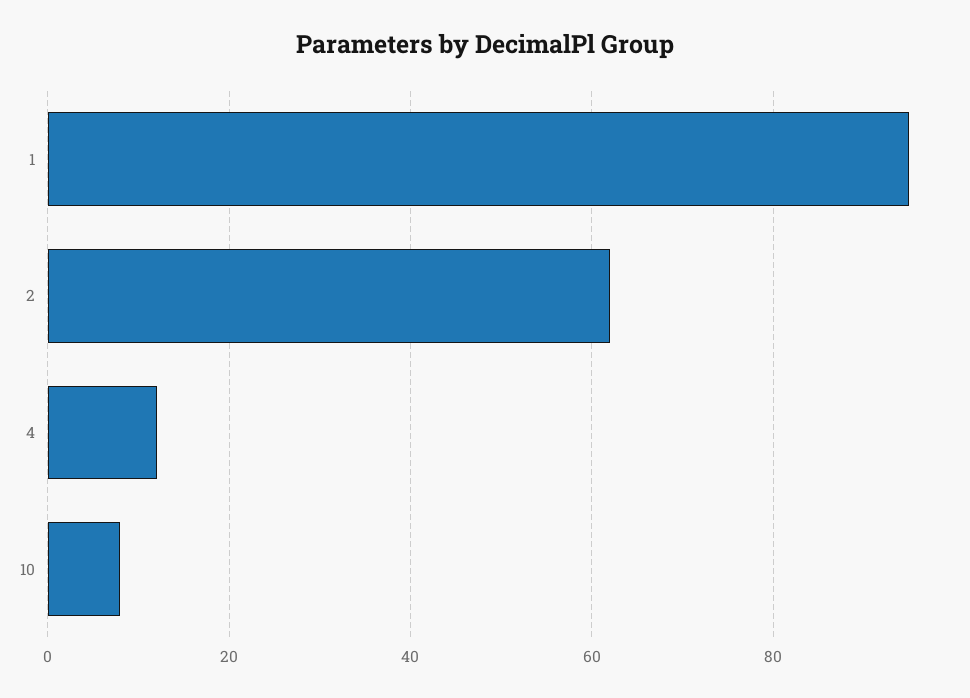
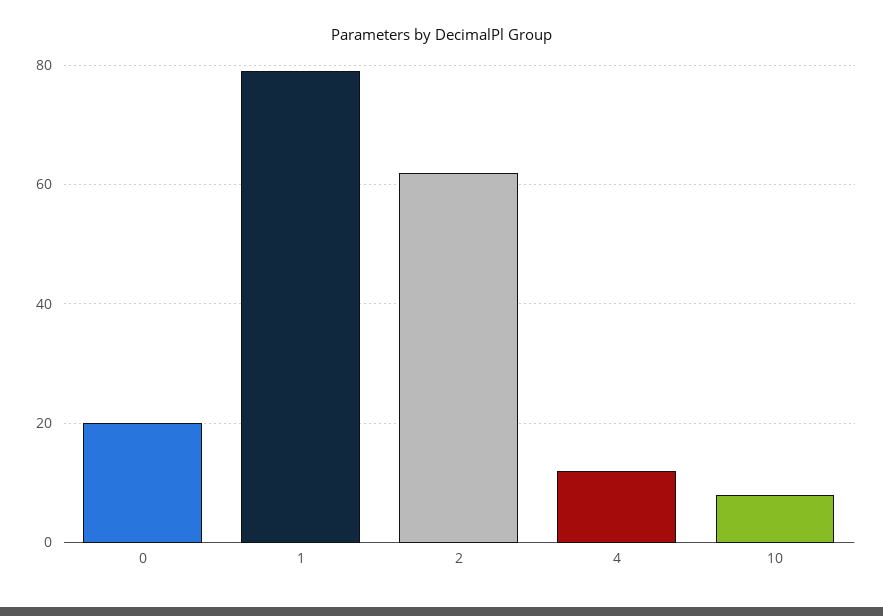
  {
-   "1": 95,
+   "1": 80,
    "2": 60,
    "4": 10,
-   "10": 10
+   "10": 10,
+   "0": 20
  }

